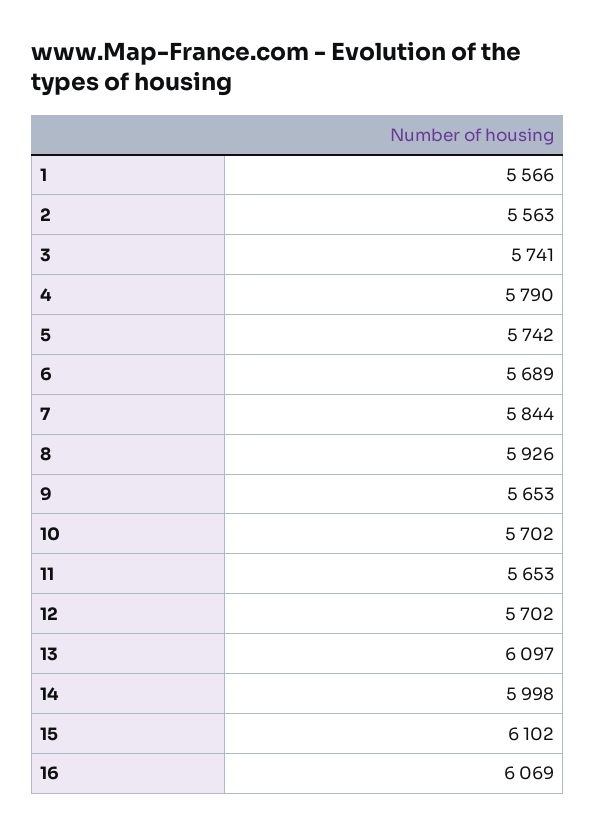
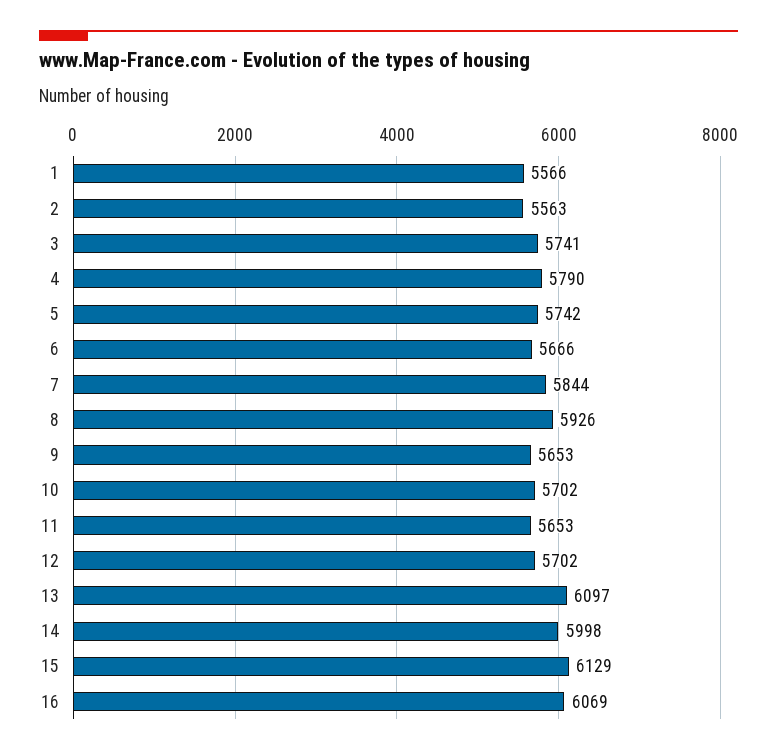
  {
    "1": 5566,
    "2": 5563,
    "3": 5741,
    "4": 5790,
    "5": 5742,
-   "6": 5689,
+   "6": 5666,
    "7": 5844,
    "8": 5926,
    "9": 5653,
    "10": 5702,
    "11": 5653,
    "12": 5702,
    "13": 6097,
    "14": 5998,
-   "15": 6102,
+   "15": 6129,
    "16": 6069
  }

